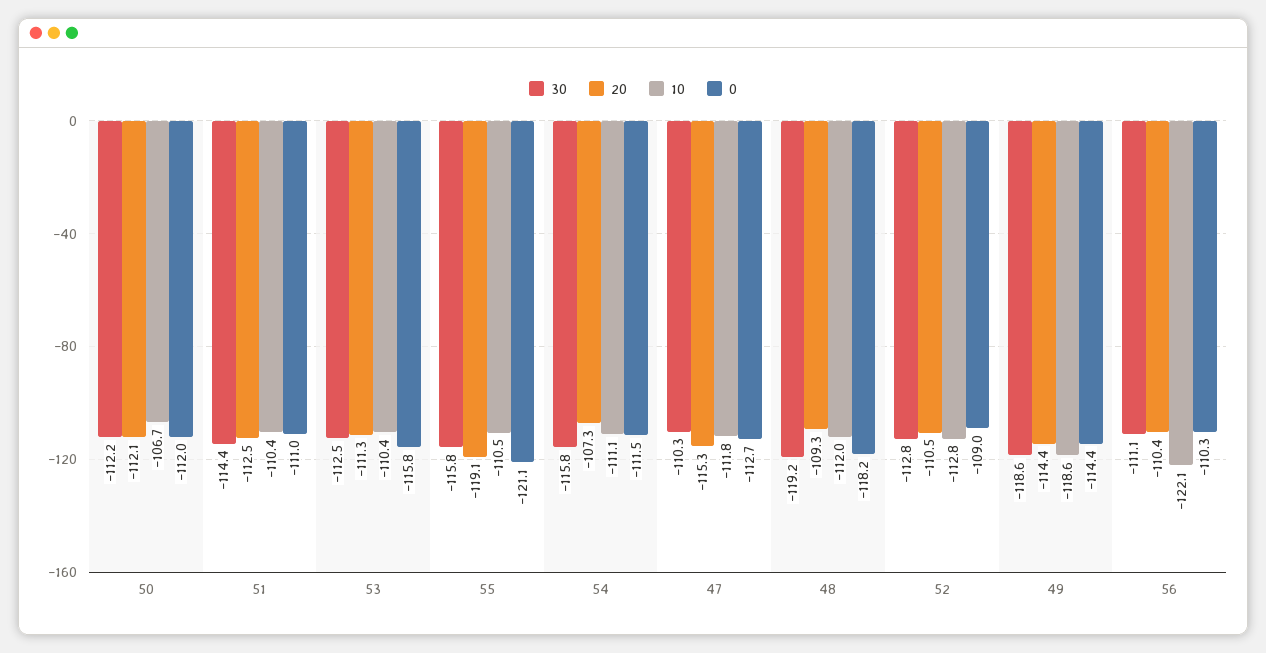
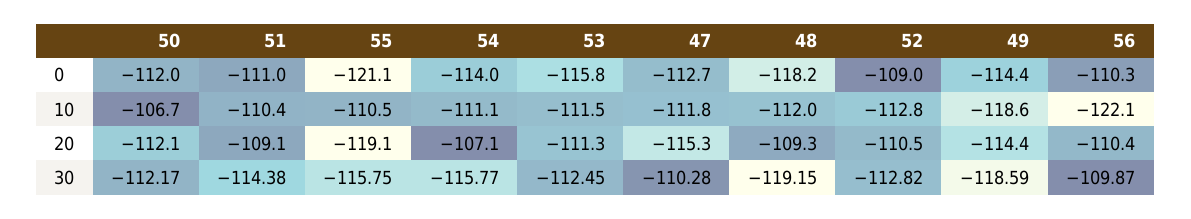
  {
    "30": {
      "50": -112.17,
      "51": -114.38,
      "53": -112.45,
      "55": -115.75,
      "54": -115.77,
      "47": -110.28,
      "48": -119.15,
      "52": -112.82,
      "49": -118.59,
-     "56": -111.1
+     "56": -109.87
    },
    "20": {
      "50": -112.1,
-     "51": -112.5,
+     "51": -109.1,
      "53": -111.3,
      "55": -119.1,
-     "54": -107.3,
+     "54": -107.1,
      "47": -115.3,
      "48": -109.3,
      "52": -110.5,
      "49": -114.4,
      "56": -110.4
    },
    "10": {
      "50": -106.7,
      "51": -110.4,
-     "53": -110.4,
+     "53": -111.5,
      "55": -110.5,
      "54": -111.1,
      "47": -111.8,
      "48": -112,
      "52": -112.8,
      "49": -118.6,
      "56": -122.1
    },
    "0": {
      "50": -112,
      "51": -111,
      "53": -115.8,
      "55": -121.1,
-     "54": -111.5,
+     "54": -114,
      "47": -112.7,
      "48": -118.2,
      "52": -109,
      "49": -114.4,
      "56": -110.3
    }
  }

